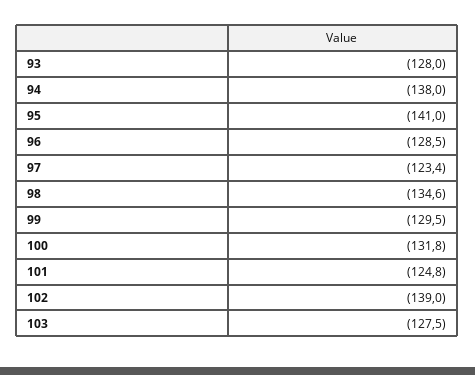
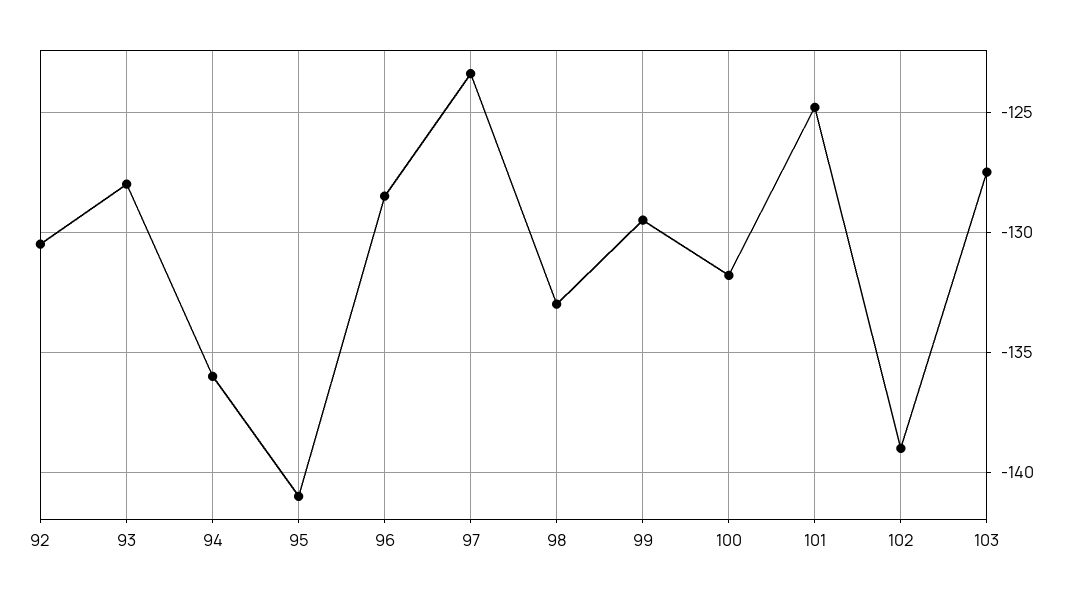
  {
    "93": -128,
-   "94": -138,
+   "94": -136,
    "95": -141,
    "96": -128.5,
    "97": -123.4,
-   "98": -134.6,
+   "98": -133,
    "99": -129.5,
    "100": -131.8,
    "101": -124.8,
    "102": -139,
-   "103": -127.5
+   "103": -127.5,
+   "92": -130.5
  }

